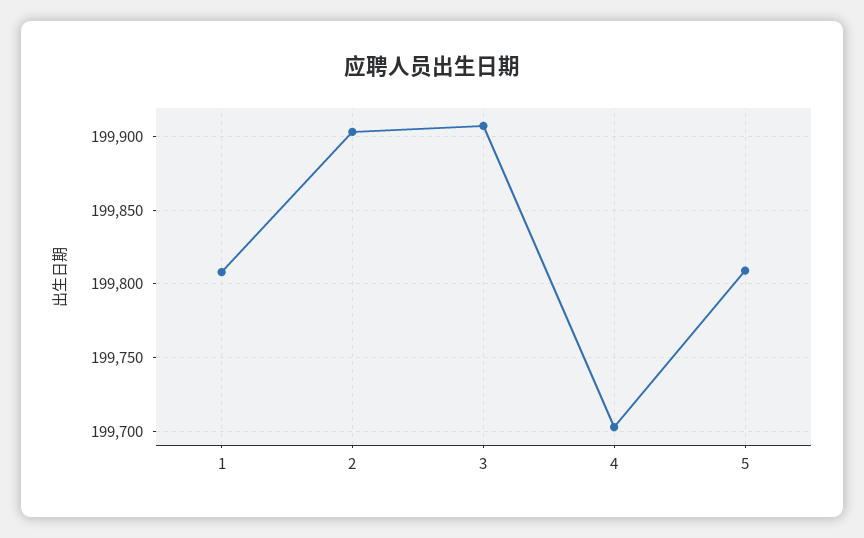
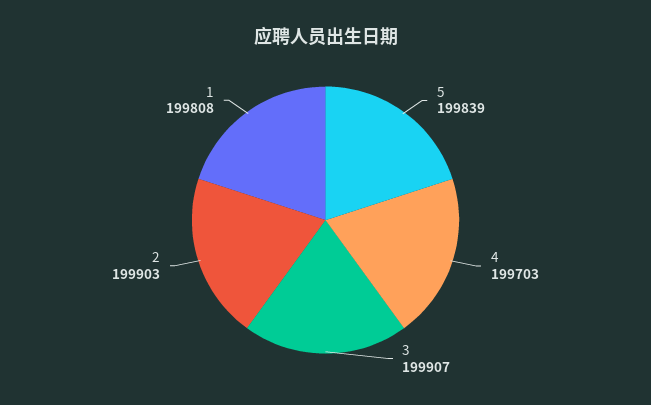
  {
    "1": 199808,
    "2": 199903,
    "3": 199907,
    "4": 199703,
-   "5": 199810
+   "5": 199839
  }

